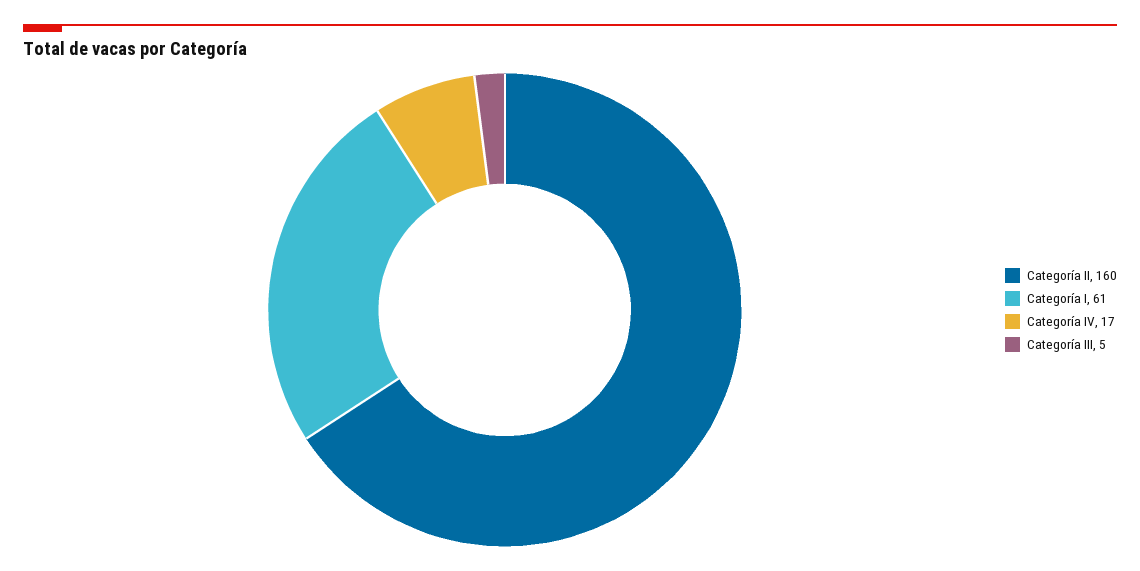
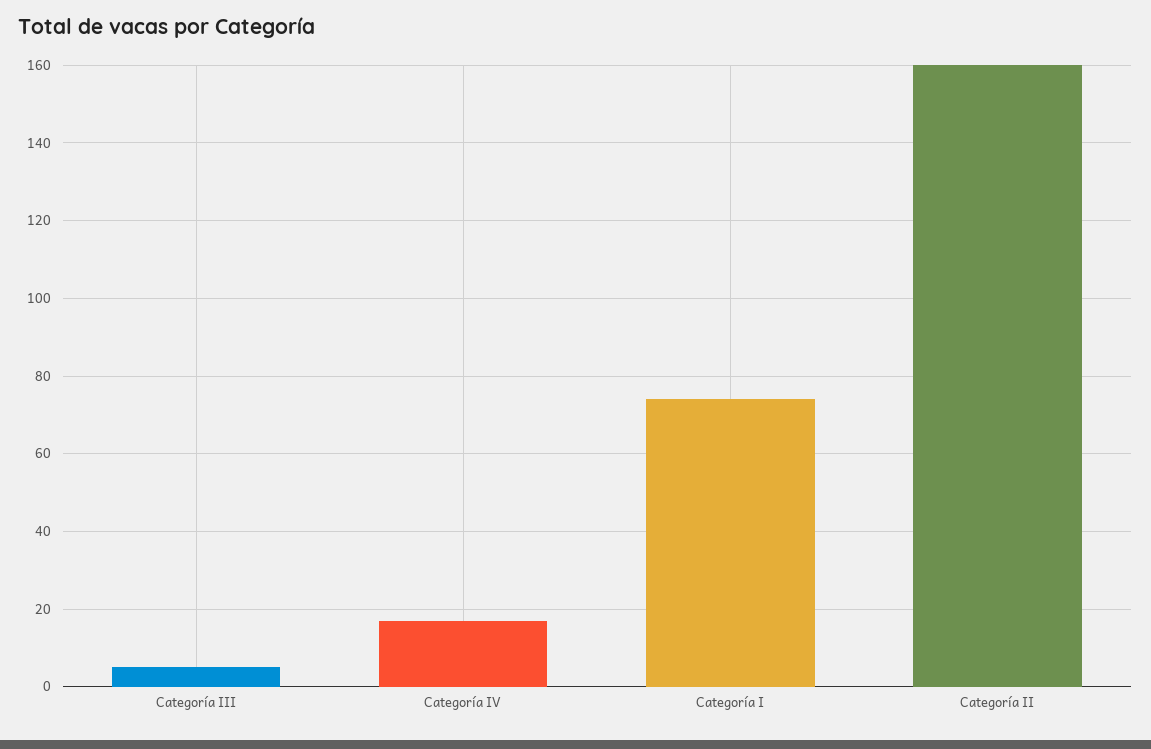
  {
    "Categoría II": 160,
-   "Categoría I": 61,
+   "Categoría I": 75,
    "Categoría IV": 17,
    "Categoría III": 5
  }

